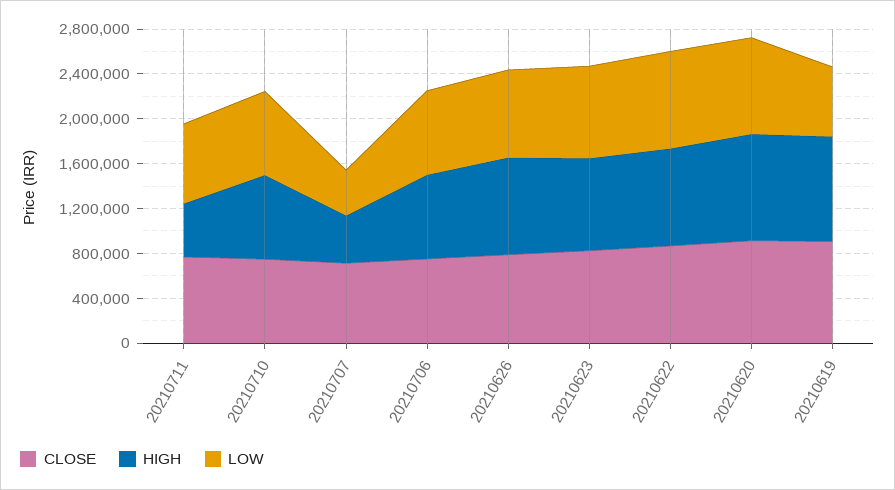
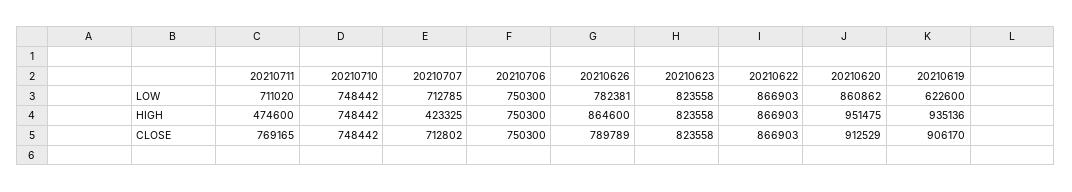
  {
    "CLOSE": {
      "20210711": 769165,
      "20210710": 748442,
      "20210707": 712802,
      "20210706": 750300,
      "20210626": 789789,
      "20210623": 823558,
      "20210622": 866903,
      "20210620": 912529,
      "20210619": 906170
    },
    "HIGH": {
      "20210711": 474600,
      "20210710": 748442,
      "20210707": 423325,
      "20210706": 750300,
      "20210626": 864600,
      "20210623": 823558,
      "20210622": 866903,
      "20210620": 951475,
      "20210619": 935136
    },
    "LOW": {
      "20210711": 711020,
      "20210710": 748442,
-     "20210707": 400000,
+     "20210707": 712785,
      "20210706": 750300,
      "20210626": 782381,
      "20210623": 823558,
      "20210622": 866903,
      "20210620": 860862,
      "20210619": 622600
    }
  }

